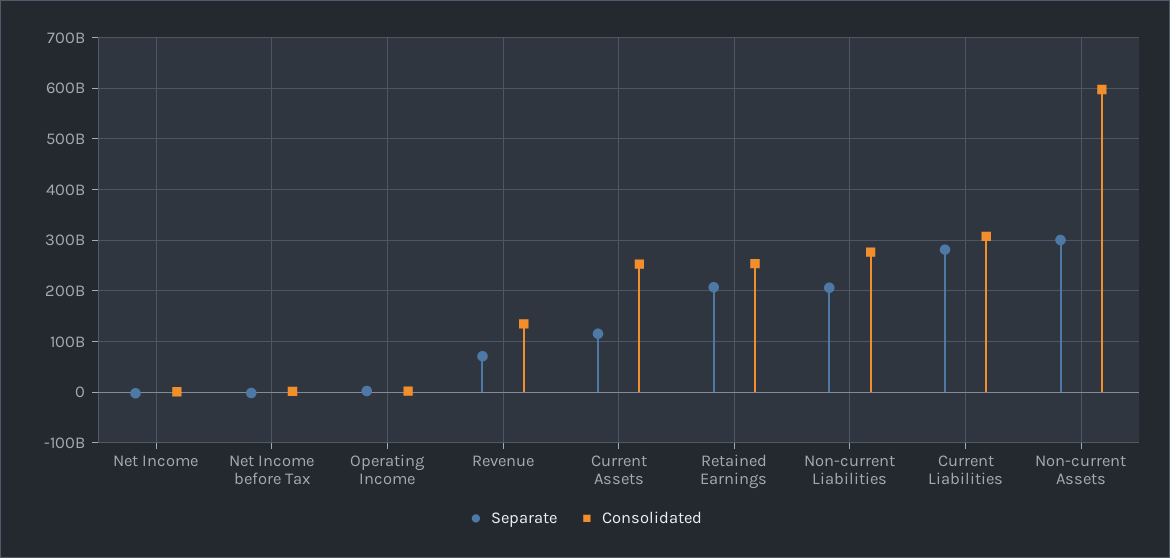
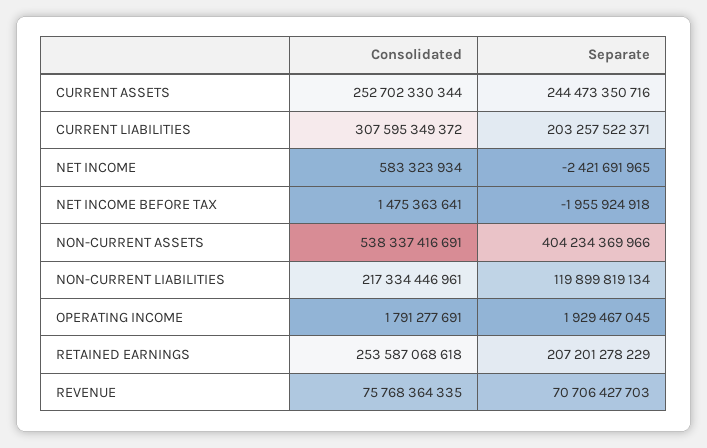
  {
    "Separate": {
      "Net Income": -2421691965,
      "Net Income before Tax": -1955924918,
      "Operating Income": 1929467045,
      "Revenue": 70706427703,
-     "Current Assets": 120000000000,
+     "Current Assets": 244473350716,
      "Retained Earnings": 207201278229,
-     "Non-current Liabilities": 200000000000,
+     "Non-current Liabilities": 119899819134,
-     "Current Liabilities": 280000000000,
+     "Current Liabilities": 203257522371,
-     "Non-current Assets": 300000000000
+     "Non-current Assets": 404234369966
    },
    "Consolidated": {
      "Net Income": 583323934,
      "Net Income before Tax": 1475363641,
      "Operating Income": 1791277691,
-     "Revenue": 140000000000,
+     "Revenue": 75768364335,
      "Current Assets": 252702330344,
      "Retained Earnings": 253587068618,
-     "Non-current Liabilities": 280000000000,
+     "Non-current Liabilities": 217334446961,
      "Current Liabilities": 307595349372,
-     "Non-current Assets": 600000000000
+     "Non-current Assets": 538337416691
    }
  }

